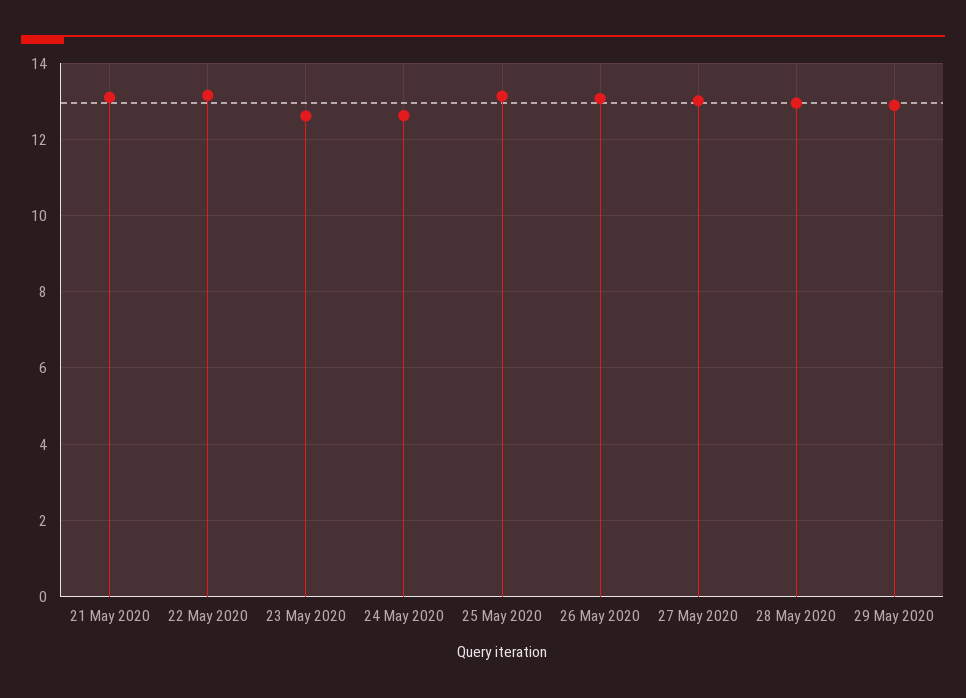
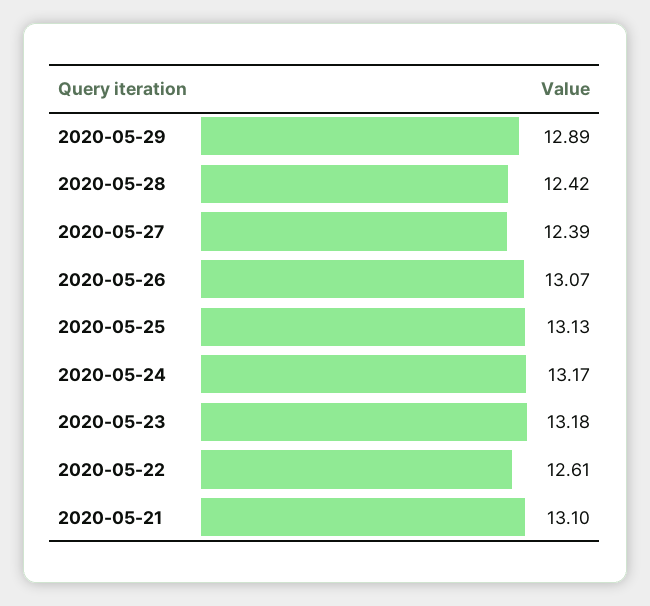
  {
    "21 May 2020": 13.1,
-   "22 May 2020": 13.2,
+   "22 May 2020": 12.61,
-   "23 May 2020": 12.6,
+   "23 May 2020": 13.18,
-   "24 May 2020": 12.6,
+   "24 May 2020": 13.17,
    "25 May 2020": 13.13,
    "26 May 2020": 13.07,
-   "27 May 2020": 13,
+   "27 May 2020": 12.39,
-   "28 May 2020": 13,
+   "28 May 2020": 12.42,
    "29 May 2020": 12.89
  }

